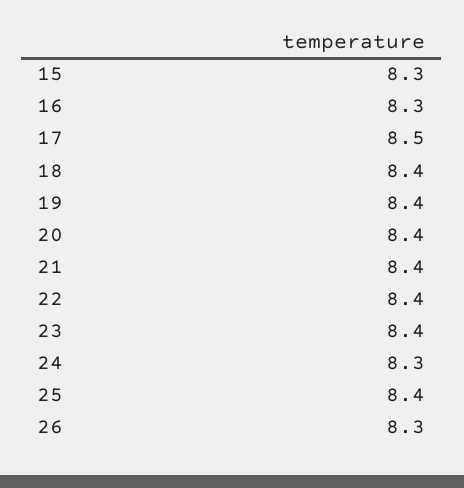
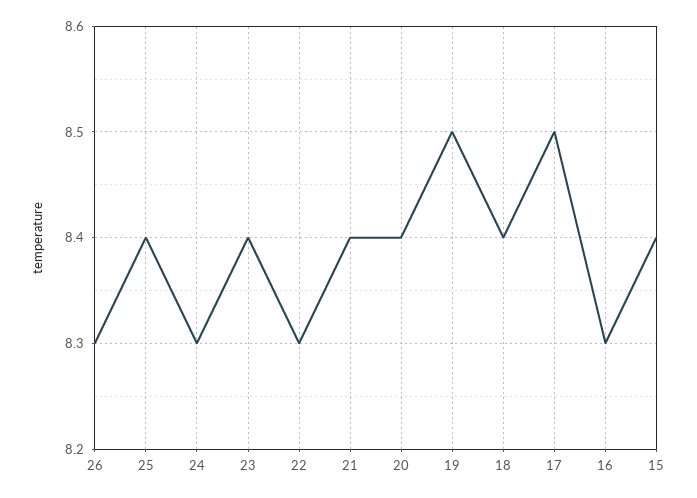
  {
-   "15": 8.3,
+   "15": 8.4,
    "16": 8.3,
    "17": 8.5,
    "18": 8.4,
-   "19": 8.4,
+   "19": 8.5,
    "20": 8.4,
    "21": 8.4,
-   "22": 8.4,
+   "22": 8.3,
    "23": 8.4,
    "24": 8.3,
    "25": 8.4,
    "26": 8.3
  }

